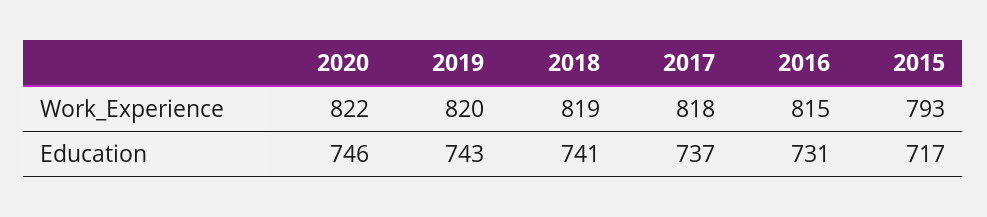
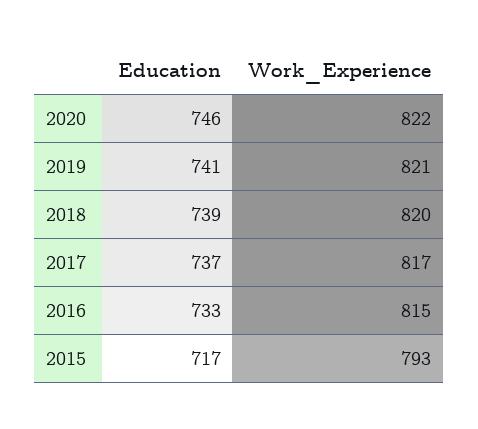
  {
    "2020": {
      "Work_Experience": 822,
      "Education": 746
    },
    "2019": {
-     "Work_Experience": 820,
+     "Work_Experience": 821,
-     "Education": 743
+     "Education": 741
    },
    "2018": {
-     "Work_Experience": 819,
+     "Work_Experience": 820,
-     "Education": 741
+     "Education": 739
    },
    "2017": {
-     "Work_Experience": 818,
+     "Work_Experience": 817,
      "Education": 737
    },
    "2016": {
      "Work_Experience": 815,
-     "Education": 731
+     "Education": 733
    },
    "2015": {
      "Work_Experience": 793,
      "Education": 717
    }
  }

